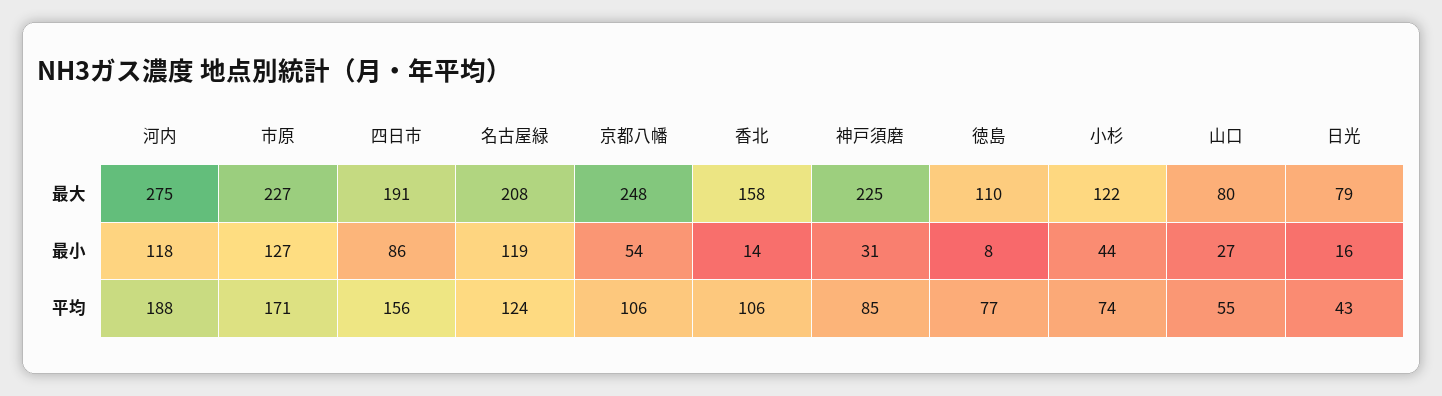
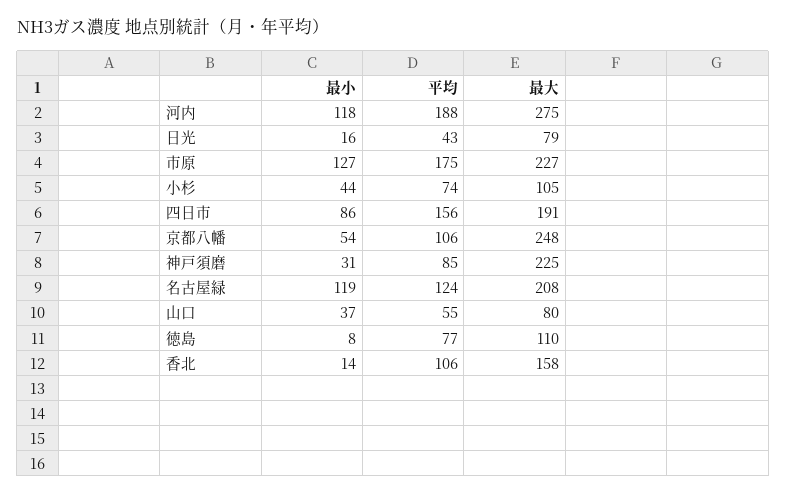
  {
    "河内": {
      "最大": 275,
      "最小": 118,
      "平均": 188
    },
    "市原": {
      "最大": 227,
      "最小": 127,
-     "平均": 171
+     "平均": 175
    },
    "四日市": {
      "最大": 191,
      "最小": 86,
      "平均": 156
    },
    "名古屋緑": {
      "最大": 208,
      "最小": 119,
      "平均": 124
    },
    "京都八幡": {
      "最大": 248,
      "最小": 54,
      "平均": 106
    },
    "香北": {
      "最大": 158,
      "最小": 14,
      "平均": 106
    },
    "神戸須磨": {
      "最大": 225,
      "最小": 31,
      "平均": 85
    },
    "徳島": {
      "最大": 110,
      "最小": 8,
      "平均": 77
    },
    "小杉": {
-     "最大": 122,
+     "最大": 105,
      "最小": 44,
      "平均": 74
    },
    "山口": {
      "最大": 80,
-     "最小": 27,
+     "最小": 37,
      "平均": 55
    },
    "日光": {
      "最大": 79,
      "最小": 16,
      "平均": 43
    }
  }

